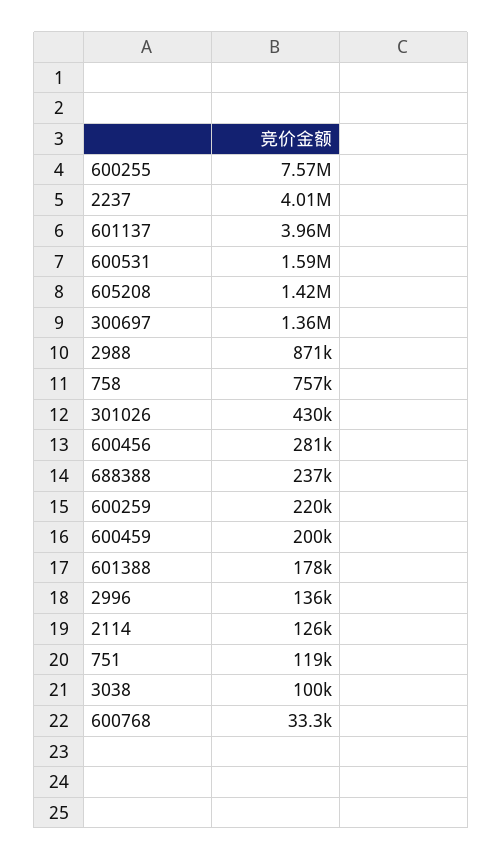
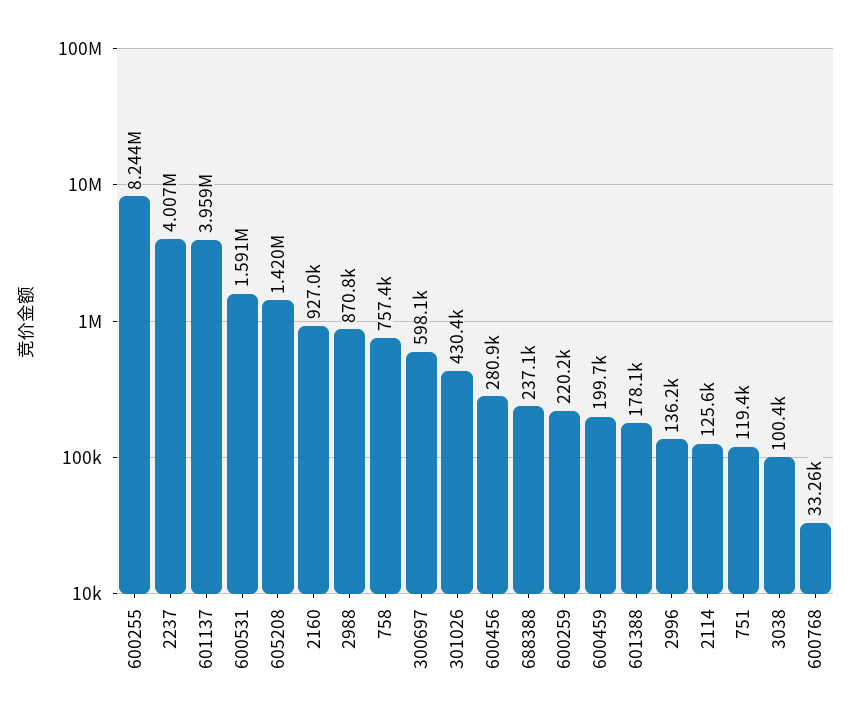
  {
-   "600255": 7570000,
+   "600255": 8244000,
    "2237": 4007000,
    "601137": 3959000,
    "600531": 1591000,
    "605208": 1420000,
-   "300697": 1360000,
+   "300697": 598100,
    "2988": 870800,
    "758": 757400,
    "301026": 430400,
    "600456": 280900,
    "688388": 237100,
    "600259": 220200,
    "600459": 199700,
    "601388": 178100,
    "2996": 136200,
    "2114": 125600,
    "751": 119400,
    "3038": 100400,
-   "600768": 33260
+   "600768": 33260,
+   "2160": 927000
  }

